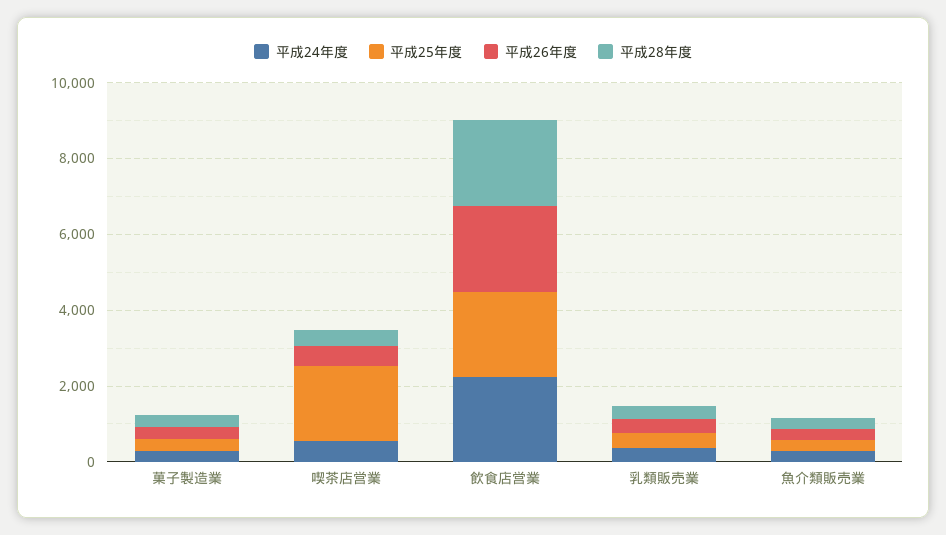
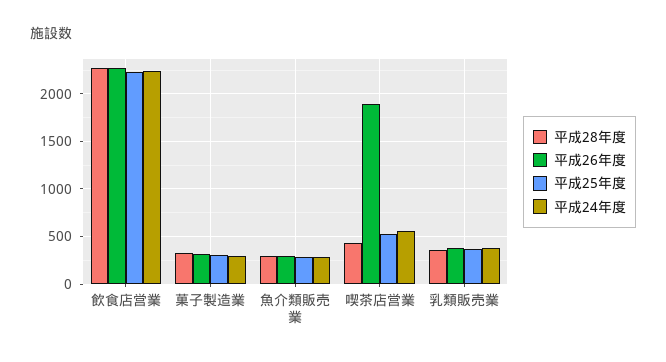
  {
    "平成24年度": {
      "菓子製造業": 300,
      "喫茶店営業": 600,
      "飲食店営業": 2200,
      "乳類販売業": 400,
      "魚介類販売業": 300
    },
    "平成25年度": {
      "菓子製造業": 300,
-     "喫茶店営業": 2000,
+     "喫茶店営業": 500,
      "飲食店営業": 2200,
      "乳類販売業": 400,
      "魚介類販売業": 300
    },
    "平成26年度": {
      "菓子製造業": 300,
-     "喫茶店営業": 500,
+     "喫茶店営業": 1900,
      "飲食店営業": 2300,
      "乳類販売業": 400,
      "魚介類販売業": 300
    },
    "平成28年度": {
      "菓子製造業": 300,
      "喫茶店営業": 400,
      "飲食店営業": 2300,
      "乳類販売業": 400,
      "魚介類販売業": 300
    }
  }

